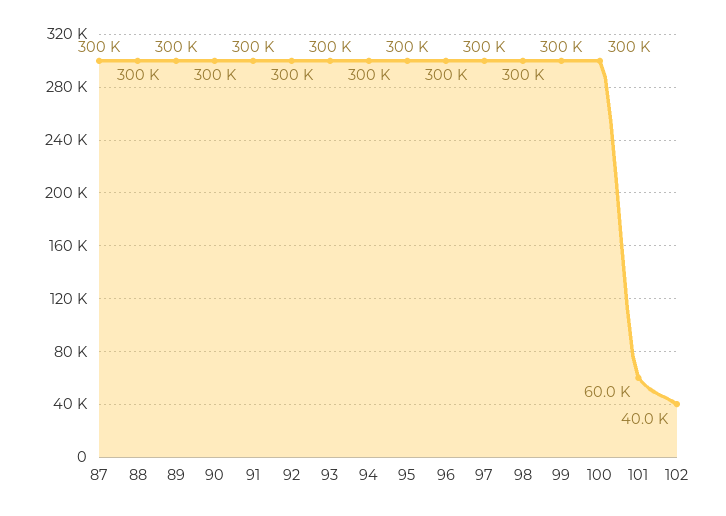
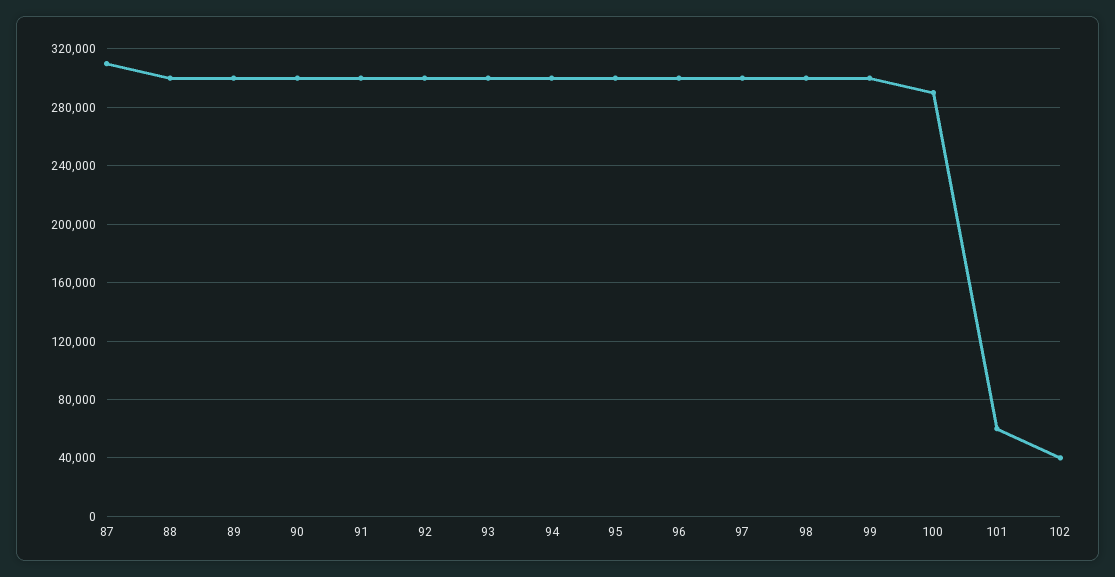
  {
-   "87": 300000,
+   "87": 310000,
    "88": 300000,
    "89": 300000,
    "90": 300000,
    "91": 300000,
    "92": 300000,
    "93": 300000,
    "94": 300000,
    "95": 300000,
    "96": 300000,
    "97": 300000,
    "98": 300000,
    "99": 300000,
-   "100": 300000,
+   "100": 290000,
    "101": 60000,
    "102": 40000
  }

